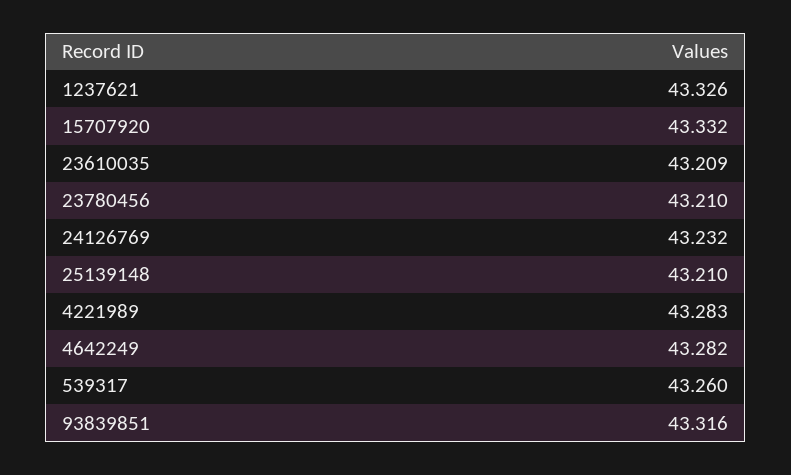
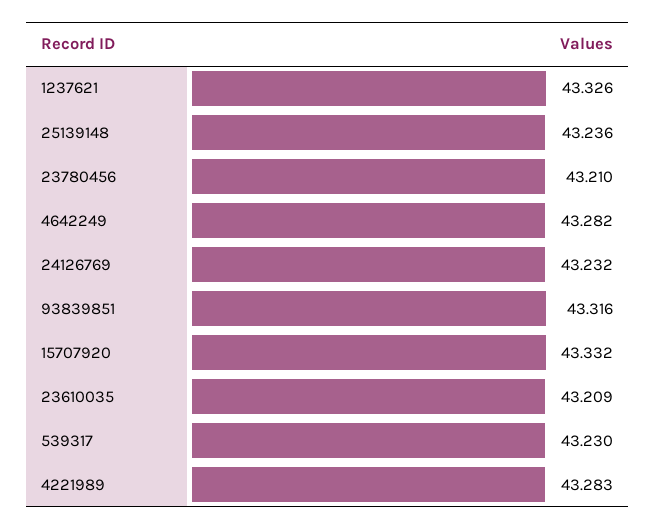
  {
    "1237621": 43.326,
    "15707920": 43.332,
    "23610035": 43.209,
    "23780456": 43.21,
    "24126769": 43.232,
-   "25139148": 43.21,
+   "25139148": 43.236,
    "4221989": 43.283,
    "4642249": 43.282,
-   "539317": 43.26,
+   "539317": 43.23,
    "93839851": 43.316
  }

